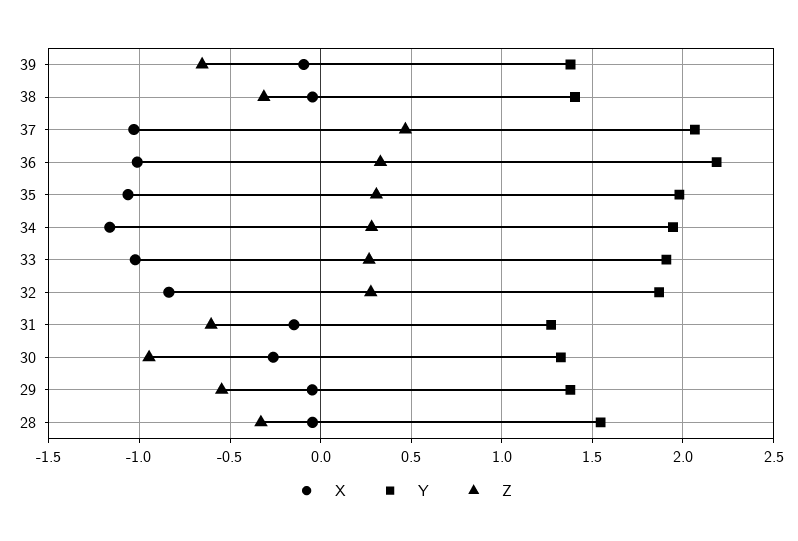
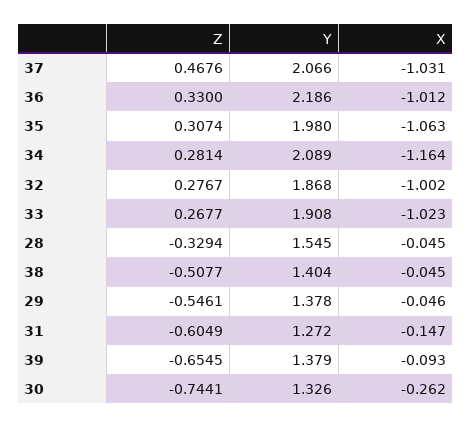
  {
    "X": {
      "39": -0.093,
      "38": -0.045,
      "37": -1.031,
      "36": -1.012,
      "35": -1.063,
      "34": -1.164,
      "33": -1.023,
-     "32": -0.85,
+     "32": -1.002,
      "31": -0.147,
      "30": -0.262,
      "29": -0.046,
      "28": -0.045
    },
    "Y": {
      "39": 1.379,
      "38": 1.404,
      "37": 2.066,
      "36": 2.186,
      "35": 1.98,
-     "34": 1.95,
+     "34": 2.089,
      "33": 1.908,
      "32": 1.868,
      "31": 1.272,
      "30": 1.326,
      "29": 1.378,
      "28": 1.545
    },
    "Z": {
      "39": -0.6545,
-     "38": -0.3,
+     "38": -0.5077,
      "37": 0.4676,
      "36": 0.33,
      "35": 0.3074,
      "34": 0.2814,
      "33": 0.2677,
      "32": 0.2767,
      "31": -0.6049,
-     "30": -0.95,
+     "30": -0.7441,
      "29": -0.5461,
      "28": -0.3294
    }
  }

